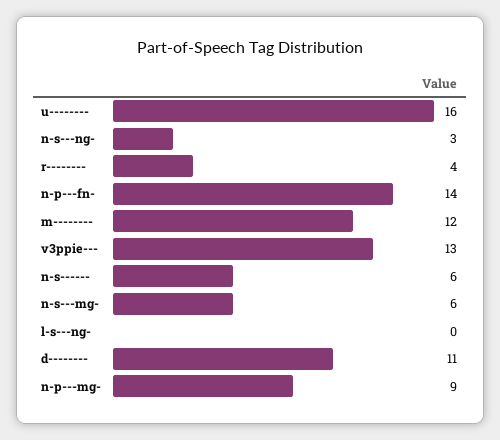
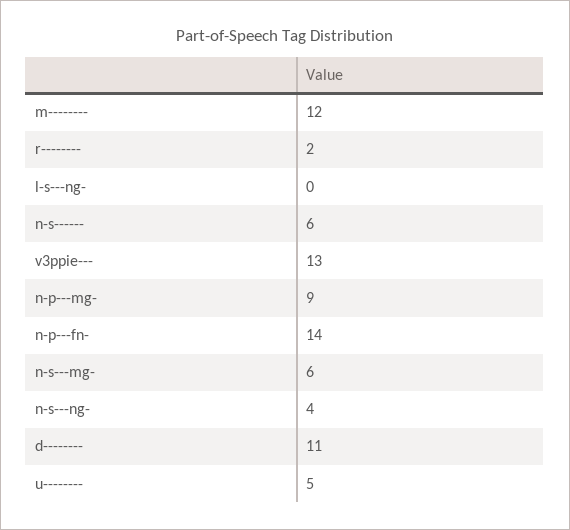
  {
-   "u--------": 16,
+   "u--------": 5,
-   "n-s---ng-": 3,
+   "n-s---ng-": 4,
-   "r--------": 4,
+   "r--------": 2,
    "n-p---fn-": 14,
    "m--------": 12,
    "v3ppie---": 13,
    "n-s------": 6,
    "n-s---mg-": 6,
    "l-s---ng-": 0,
    "d--------": 11,
    "n-p---mg-": 9
  }

